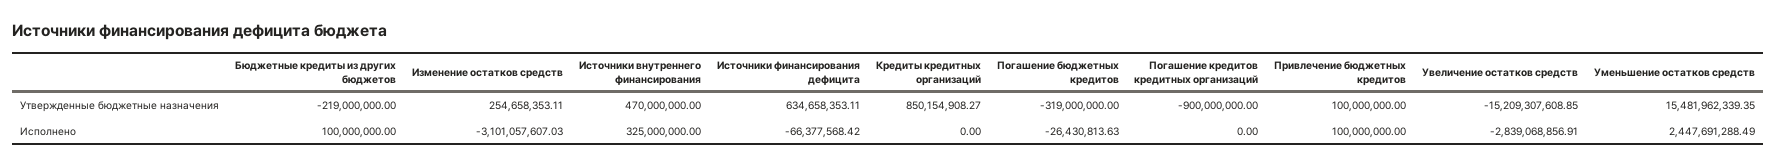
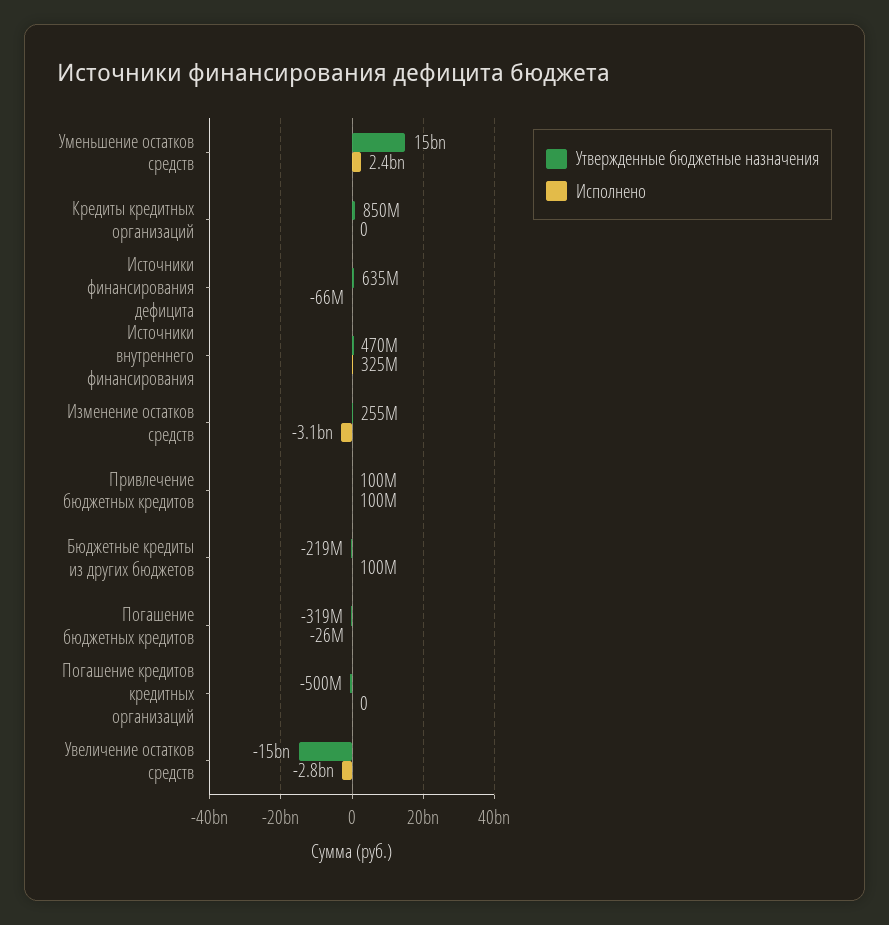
  {
    "Утвержденные бюджетные назначения": {
      "Бюджетные кредиты из других бюджетов": -219000000,
      "Изменение остатков средств": 254658353.11,
      "Источники внутреннего финансирования": 470000000,
      "Источники финансирования дефицита": 634658353.11,
      "Кредиты кредитных организаций": 850154908.27,
      "Погашение бюджетных кредитов": -319000000,
-     "Погашение кредитов кредитных организаций": -900000000,
+     "Погашение кредитов кредитных организаций": -500000000,
      "Привлечение бюджетных кредитов": 100000000,
      "Увеличение остатков средств": -15209307608.85,
      "Уменьшение остатков средств": 15481962339.35
    },
    "Исполнено": {
      "Бюджетные кредиты из других бюджетов": 100000000,
      "Изменение остатков средств": -3101057607.03,
      "Источники внутреннего финансирования": 325000000,
      "Источники финансирования дефицита": -66377568.42,
      "Кредиты кредитных организаций": 0,
      "Погашение бюджетных кредитов": -26430813.63,
      "Погашение кредитов кредитных организаций": 0,
      "Привлечение бюджетных кредитов": 100000000,
      "Увеличение остатков средств": -2839068856.91,
      "Уменьшение остатков средств": 2447691288.49
    }
  }

